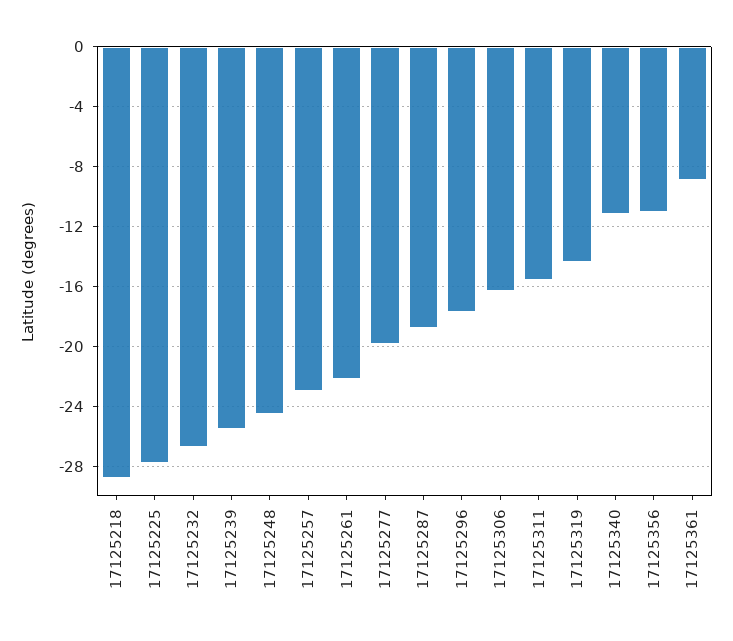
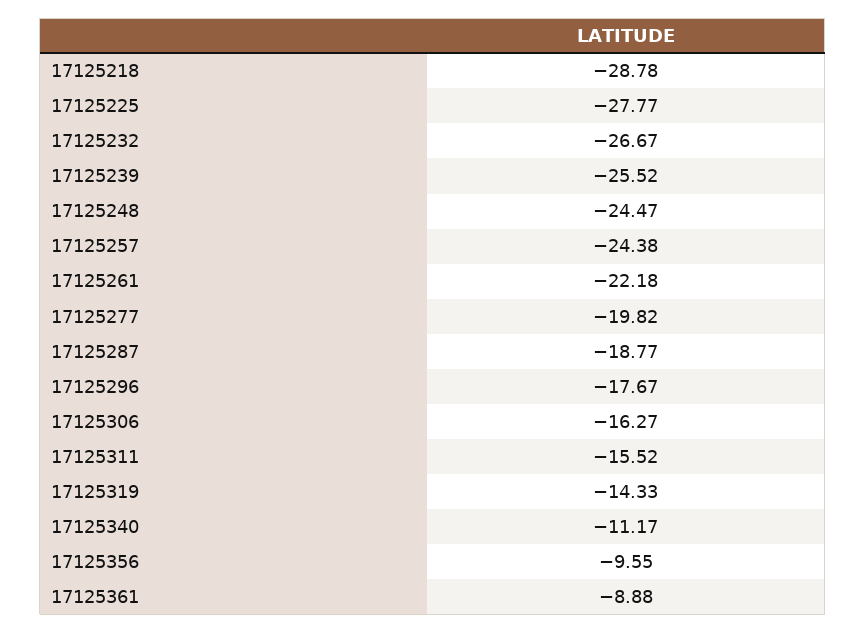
  {
    "17125218": -28.78,
    "17125225": -27.77,
    "17125232": -26.67,
    "17125239": -25.52,
    "17125248": -24.47,
-   "17125257": -23,
+   "17125257": -24.38,
    "17125261": -22.18,
    "17125277": -19.82,
    "17125287": -18.77,
    "17125296": -17.67,
    "17125306": -16.27,
    "17125311": -15.52,
    "17125319": -14.33,
    "17125340": -11.17,
-   "17125356": -11,
+   "17125356": -9.55,
    "17125361": -8.88
  }

